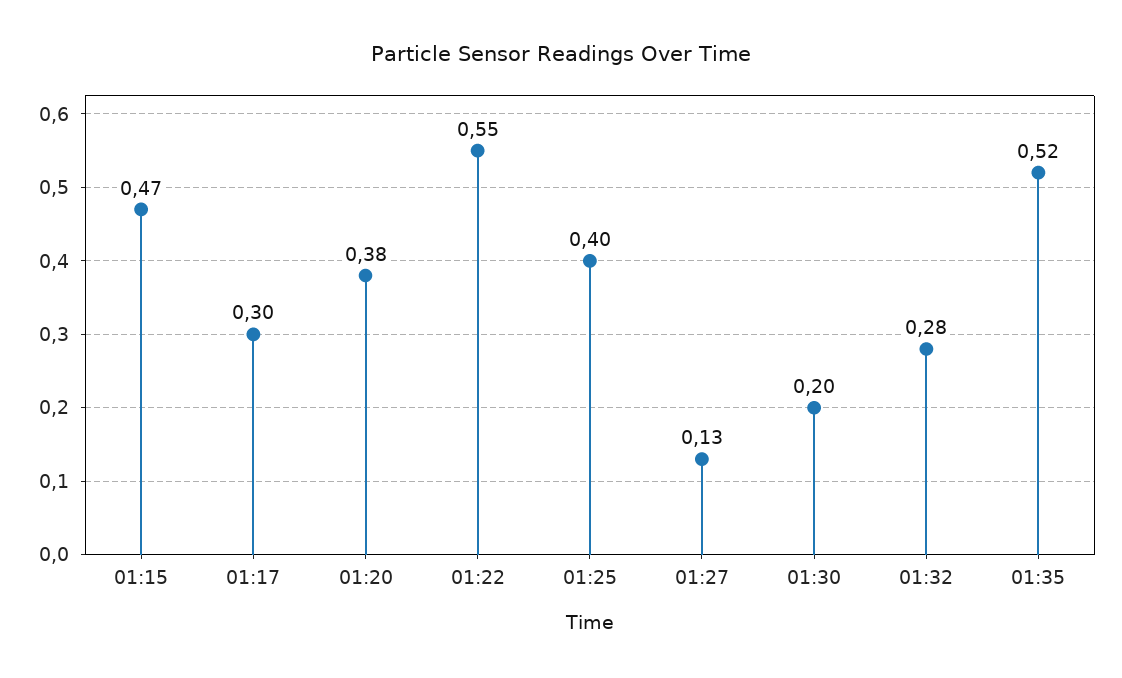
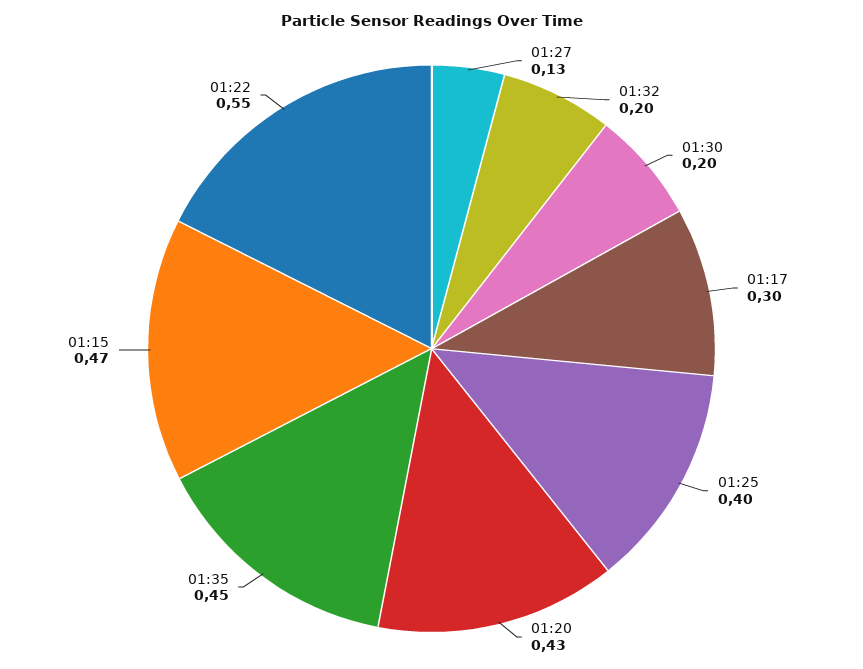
  {
    "01:15": 0.47,
    "01:17": 0.3,
-   "01:20": 0.38,
+   "01:20": 0.43,
    "01:22": 0.55,
    "01:25": 0.4,
    "01:27": 0.13,
    "01:30": 0.2,
-   "01:32": 0.28,
+   "01:32": 0.2,
-   "01:35": 0.52
+   "01:35": 0.45
  }

